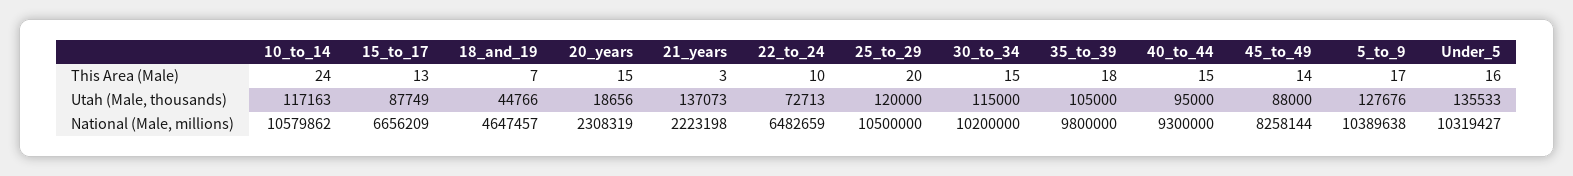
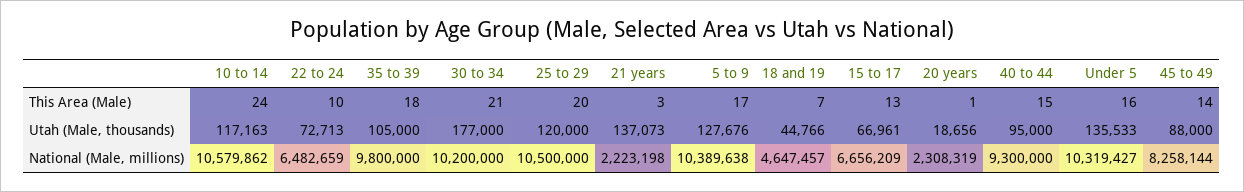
  {
    "10_to_14": {
      "This Area (Male)": 24,
      "Utah (Male, thousands)": 117163,
      "National (Male, millions)": 10579862
    },
    "15_to_17": {
      "This Area (Male)": 13,
-     "Utah (Male, thousands)": 87749,
+     "Utah (Male, thousands)": 66961,
      "National (Male, millions)": 6656209
    },
    "18_and_19": {
      "This Area (Male)": 7,
      "Utah (Male, thousands)": 44766,
      "National (Male, millions)": 4647457
    },
    "20_years": {
-     "This Area (Male)": 15,
+     "This Area (Male)": 1,
      "Utah (Male, thousands)": 18656,
      "National (Male, millions)": 2308319
    },
    "21_years": {
      "This Area (Male)": 3,
      "Utah (Male, thousands)": 137073,
      "National (Male, millions)": 2223198
    },
    "22_to_24": {
      "This Area (Male)": 10,
      "Utah (Male, thousands)": 72713,
      "National (Male, millions)": 6482659
    },
    "25_to_29": {
      "This Area (Male)": 20,
      "Utah (Male, thousands)": 120000,
      "National (Male, millions)": 10500000
    },
    "30_to_34": {
-     "This Area (Male)": 15,
+     "This Area (Male)": 21,
-     "Utah (Male, thousands)": 115000,
+     "Utah (Male, thousands)": 177000,
      "National (Male, millions)": 10200000
    },
    "35_to_39": {
      "This Area (Male)": 18,
      "Utah (Male, thousands)": 105000,
      "National (Male, millions)": 9800000
    },
    "40_to_44": {
      "This Area (Male)": 15,
      "Utah (Male, thousands)": 95000,
      "National (Male, millions)": 9300000
    },
    "45_to_49": {
      "This Area (Male)": 14,
      "Utah (Male, thousands)": 88000,
      "National (Male, millions)": 8258144
    },
    "5_to_9": {
      "This Area (Male)": 17,
      "Utah (Male, thousands)": 127676,
      "National (Male, millions)": 10389638
    },
    "Under_5": {
      "This Area (Male)": 16,
      "Utah (Male, thousands)": 135533,
      "National (Male, millions)": 10319427
    }
  }

